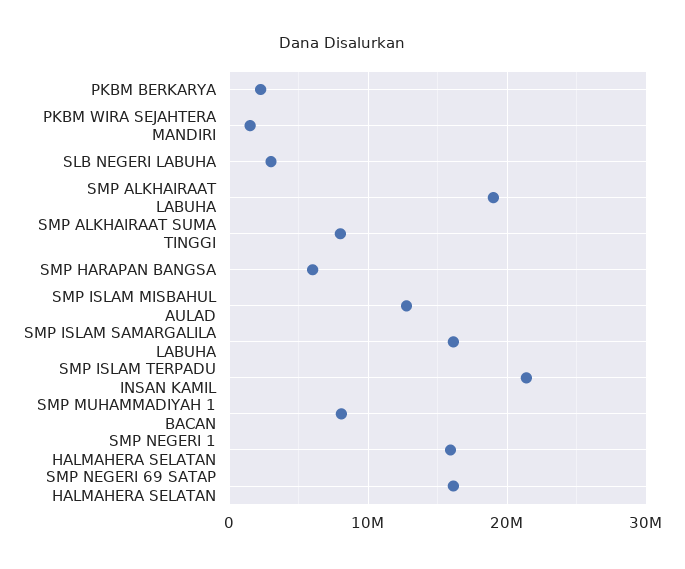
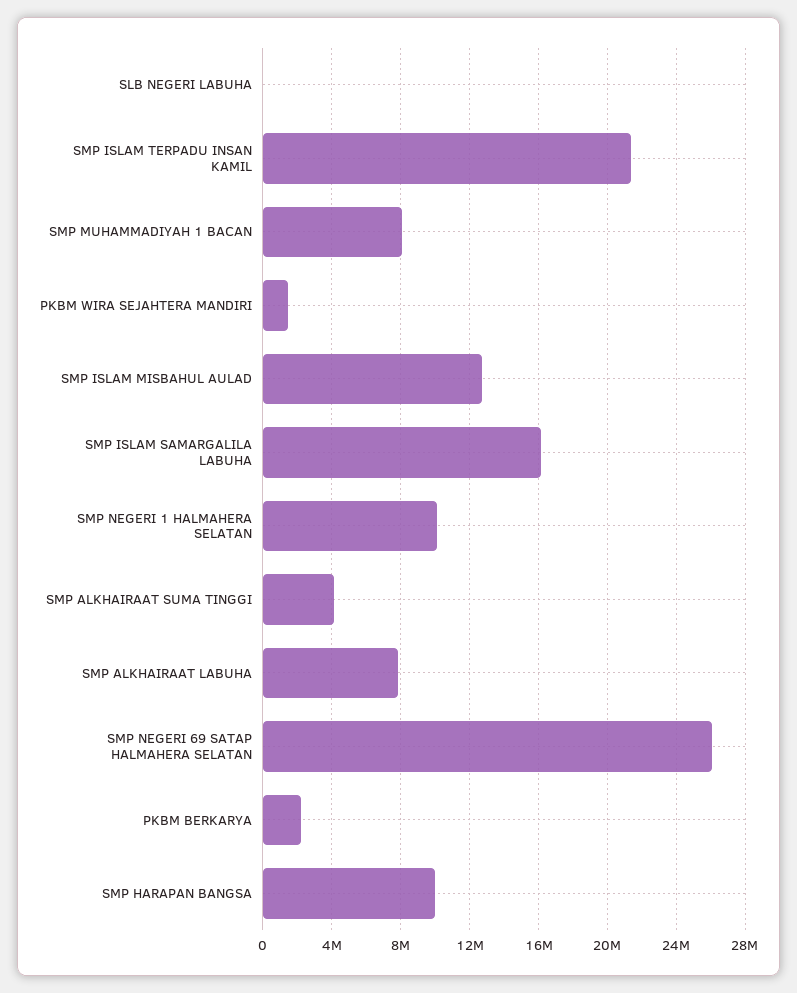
  {
    "PKBM BERKARYA": 2500000,
    "PKBM WIRA SEJAHTERA MANDIRI": 1500000,
-   "SLB NEGERI LABUHA": 3000000,
+   "SLB NEGERI LABUHA": 0,
-   "SMP ALKHAIRAAT LABUHA": 19000000,
+   "SMP ALKHAIRAAT LABUHA": 8000000,
-   "SMP ALKHAIRAAT SUMA TINGGI": 8000000,
+   "SMP ALKHAIRAAT SUMA TINGGI": 4000000,
-   "SMP HARAPAN BANGSA": 6000000,
+   "SMP HARAPAN BANGSA": 10000000,
    "SMP ISLAM MISBAHUL AULAD": 13000000,
    "SMP ISLAM SAMARGALILA LABUHA": 16000000,
    "SMP ISLAM TERPADU INSAN KAMIL": 21500000,
    "SMP MUHAMMADIYAH 1 BACAN": 8000000,
-   "SMP NEGERI 1 HALMAHERA SELATAN": 16000000,
+   "SMP NEGERI 1 HALMAHERA SELATAN": 10000000,
-   "SMP NEGERI 69 SATAP HALMAHERA SELATAN": 16000000
+   "SMP NEGERI 69 SATAP HALMAHERA SELATAN": 26000000
  }

